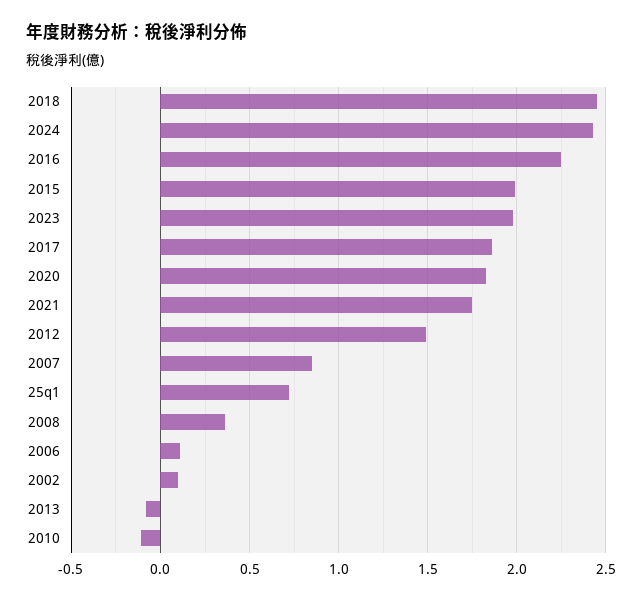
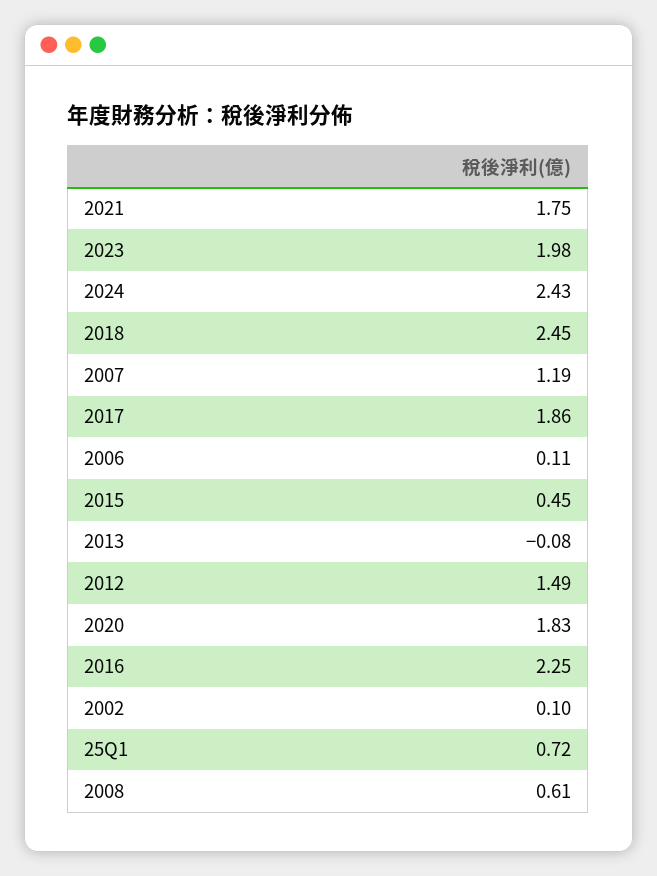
  {
    "2018": 2.45,
    "2024": 2.43,
    "2016": 2.25,
-   "2015": 2,
+   "2015": 0.45,
    "2023": 1.98,
    "2017": 1.86,
    "2020": 1.83,
    "2021": 1.75,
    "2012": 1.49,
-   "2007": 0.85,
+   "2007": 1.19,
    "25q1": 0.72,
-   "2008": 0.35,
+   "2008": 0.61,
    "2006": 0.11,
    "2002": 0.1,
-   "2013": -0.08,
+   "2013": -0.08
-   "2010": -0.1
  }

